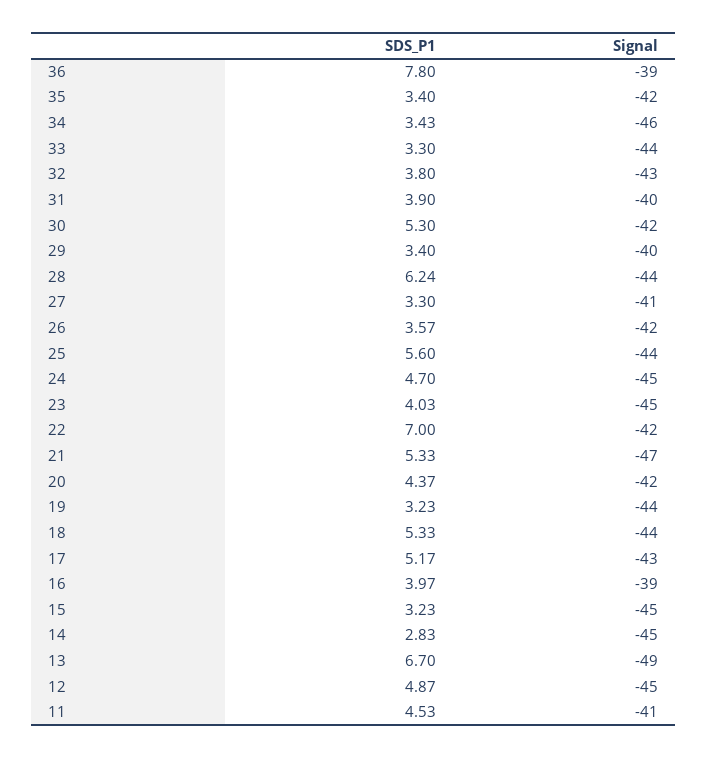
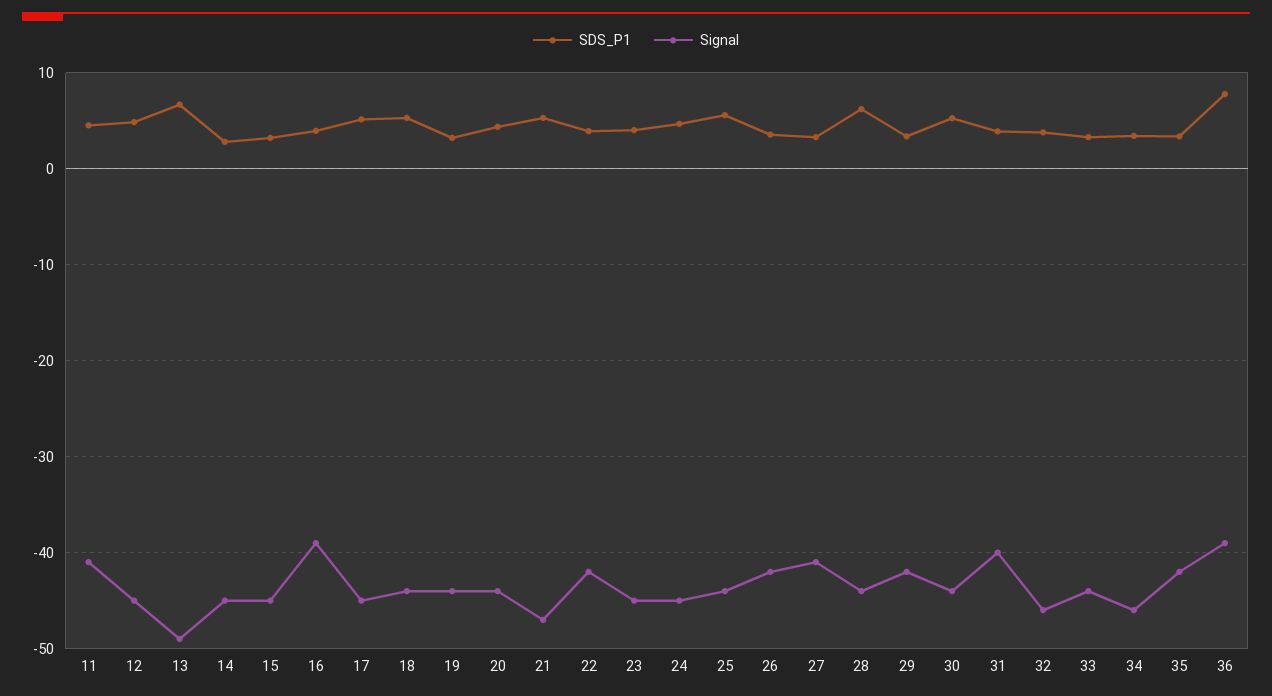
  {
    "SDS_P1": {
      "36": 7.8,
      "35": 3.4,
      "34": 3.43,
      "33": 3.3,
      "32": 3.8,
      "31": 3.9,
      "30": 5.3,
      "29": 3.4,
      "28": 6.24,
      "27": 3.3,
      "26": 3.57,
      "25": 5.6,
      "24": 4.7,
      "23": 4.03,
-     "22": 7,
+     "22": 4,
      "21": 5.33,
      "20": 4.37,
      "19": 3.23,
      "18": 5.33,
      "17": 5.17,
      "16": 3.97,
      "15": 3.23,
      "14": 2.83,
      "13": 6.7,
      "12": 4.87,
      "11": 4.53
    },
    "Signal": {
      "36": -39,
      "35": -42,
      "34": -46,
      "33": -44,
-     "32": -43,
+     "32": -46,
      "31": -40,
-     "30": -42,
+     "30": -44,
-     "29": -40,
+     "29": -42,
      "28": -44,
      "27": -41,
      "26": -42,
      "25": -44,
      "24": -45,
      "23": -45,
      "22": -42,
      "21": -47,
-     "20": -42,
+     "20": -44,
      "19": -44,
      "18": -44,
-     "17": -43,
+     "17": -45,
      "16": -39,
      "15": -45,
      "14": -45,
      "13": -49,
      "12": -45,
      "11": -41
    }
  }

